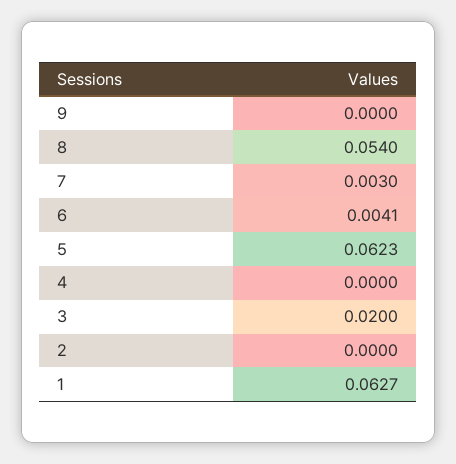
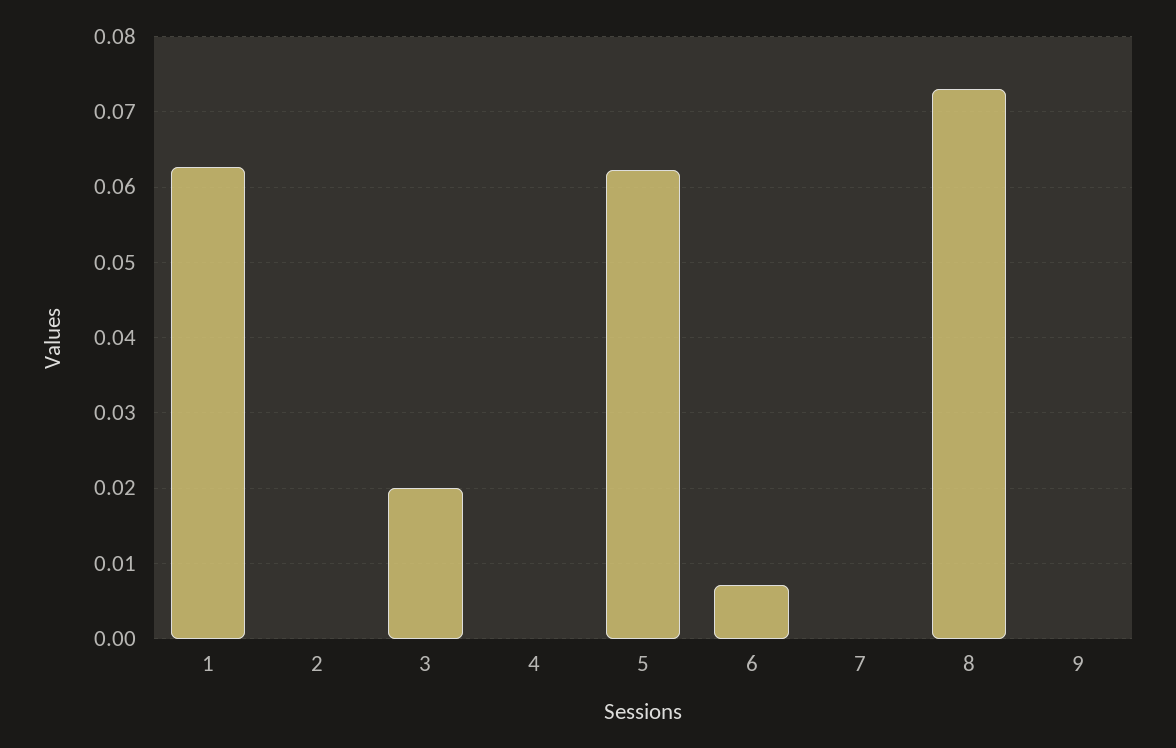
  {
    "9": 0,
-   "8": 0.054,
+   "8": 0.073,
-   "7": 0.003,
+   "7": 0,
-   "6": 0.0041,
+   "6": 0.007,
    "5": 0.0623,
    "4": 0,
    "3": 0.02,
    "2": 0,
    "1": 0.0627
  }

